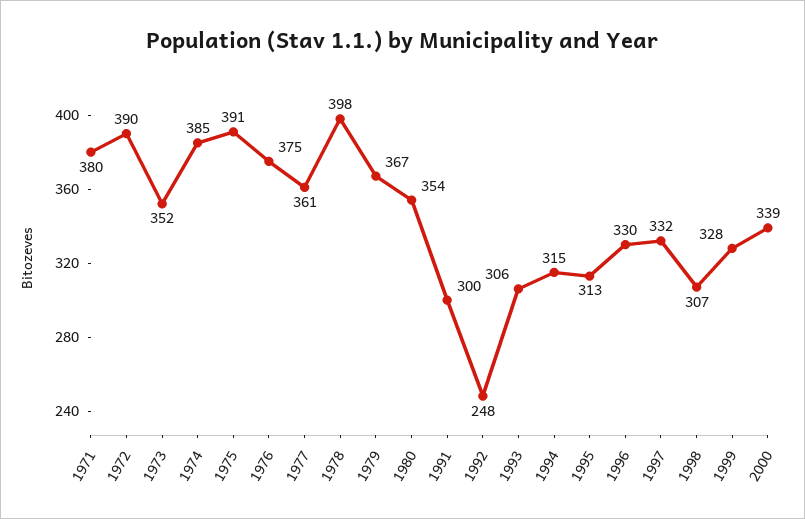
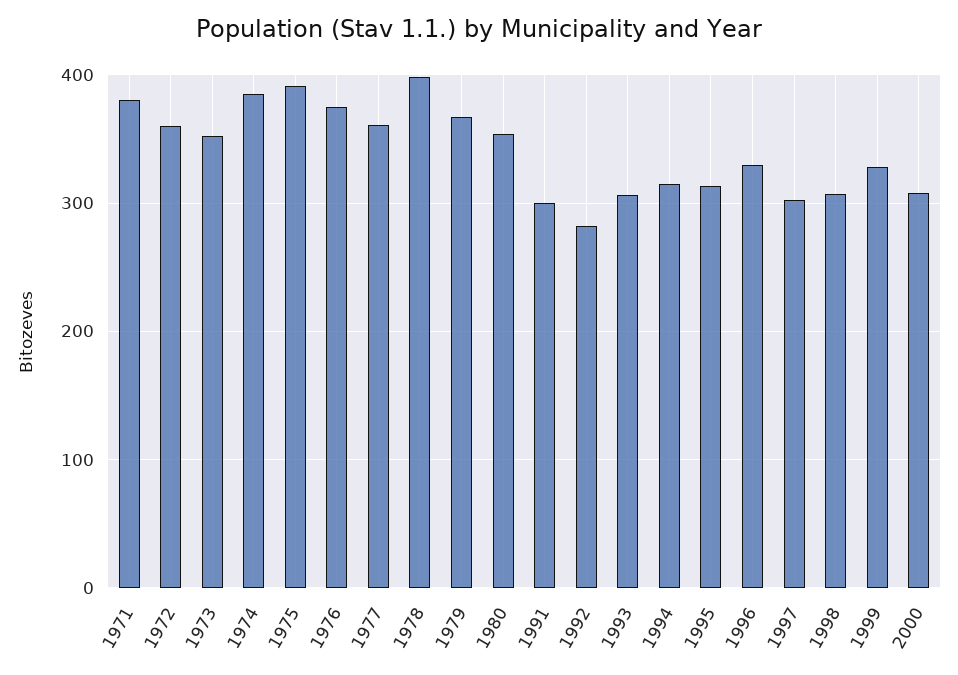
  {
    "1971": 380,
-   "1972": 390,
+   "1972": 360,
    "1973": 352,
    "1974": 385,
    "1975": 391,
    "1976": 375,
    "1977": 361,
    "1978": 398,
    "1979": 367,
    "1980": 354,
    "1991": 300,
-   "1992": 248,
+   "1992": 280,
    "1993": 306,
    "1994": 315,
    "1995": 313,
    "1996": 330,
-   "1997": 332,
+   "1997": 300,
    "1998": 307,
    "1999": 328,
-   "2000": 339
+   "2000": 310
  }

